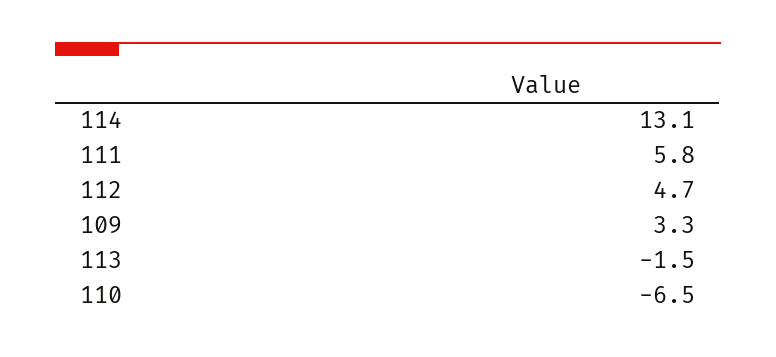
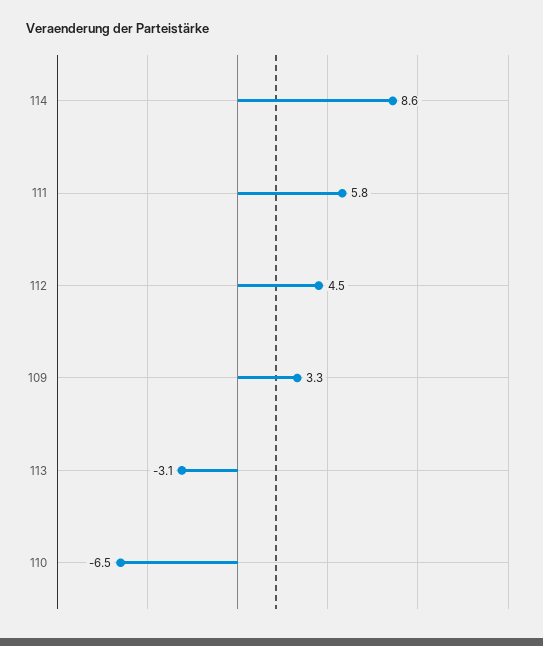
  {
-   "114": 13.1,
+   "114": 8.6,
    "111": 5.8,
-   "112": 4.7,
+   "112": 4.5,
    "109": 3.3,
-   "113": -1.5,
+   "113": -3.1,
    "110": -6.5
  }

